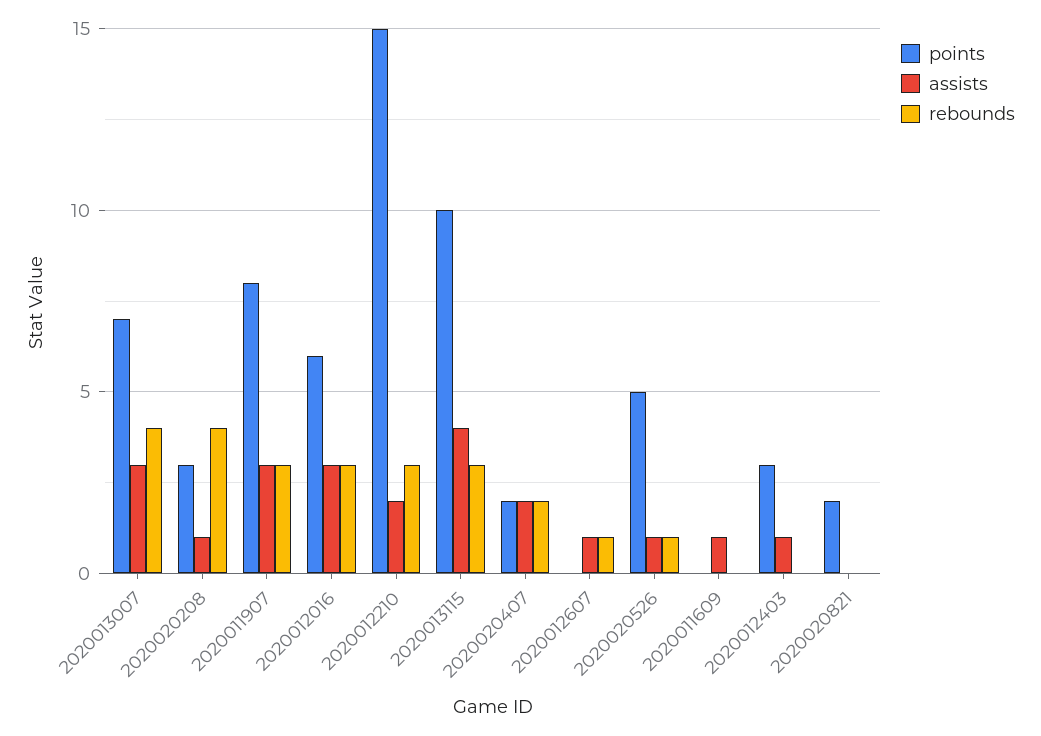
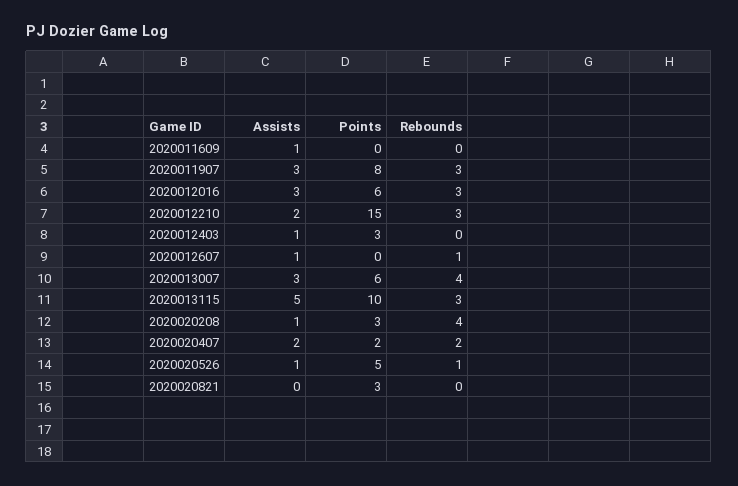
  {
    "points": {
-     "2020013007": 7,
+     "2020013007": 6,
      "2020020208": 3,
      "2020011907": 8,
      "2020012016": 6,
      "2020012210": 15,
      "2020013115": 10,
      "2020020407": 2,
      "2020012607": 0,
      "2020020526": 5,
      "2020011609": 0,
      "2020012403": 3,
-     "2020020821": 2
+     "2020020821": 3
    },
    "assists": {
      "2020013007": 3,
      "2020020208": 1,
      "2020011907": 3,
      "2020012016": 3,
      "2020012210": 2,
-     "2020013115": 4,
+     "2020013115": 5,
      "2020020407": 2,
      "2020012607": 1,
      "2020020526": 1,
      "2020011609": 1,
      "2020012403": 1,
      "2020020821": 0
    },
    "rebounds": {
      "2020013007": 4,
      "2020020208": 4,
      "2020011907": 3,
      "2020012016": 3,
      "2020012210": 3,
      "2020013115": 3,
      "2020020407": 2,
      "2020012607": 1,
      "2020020526": 1,
      "2020011609": 0,
      "2020012403": 0,
      "2020020821": 0
    }
  }

